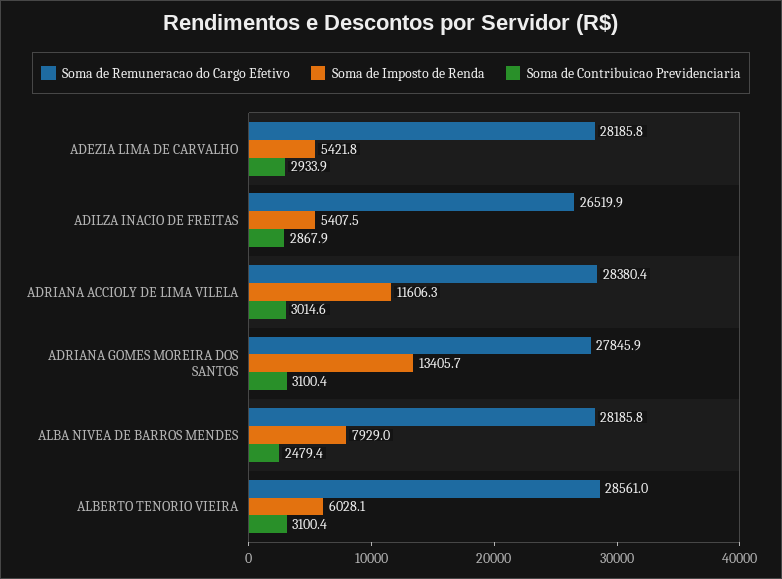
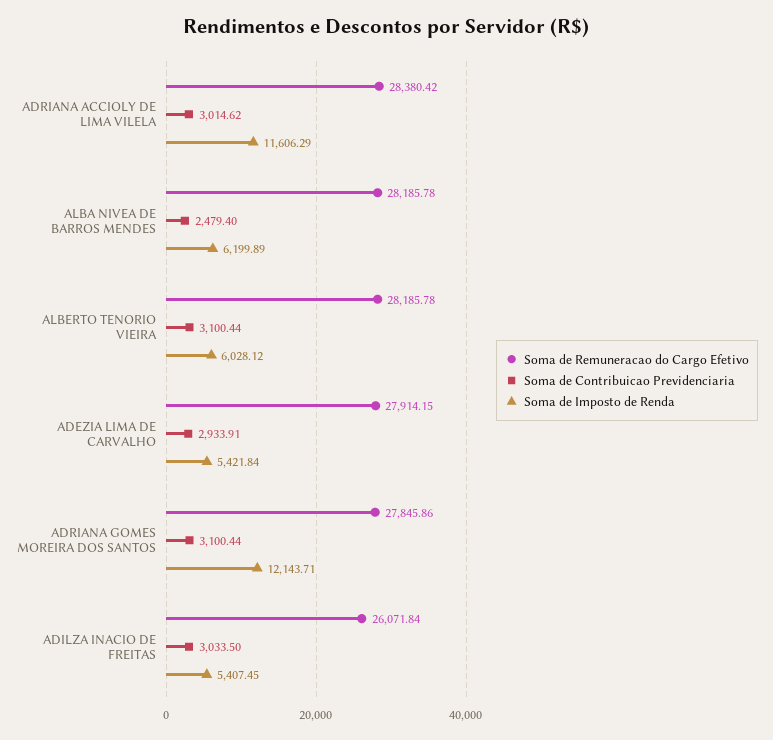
  {
    "Soma de Remuneracao do Cargo Efetivo": {
-     "ADEZIA LIMA DE CARVALHO": 28185.8,
+     "ADEZIA LIMA DE CARVALHO": 27914.15,
-     "ADILZA INACIO DE FREITAS": 26519.9,
+     "ADILZA INACIO DE FREITAS": 26071.84,
      "ADRIANA ACCIOLY DE LIMA VILELA": 28380.42,
      "ADRIANA GOMES MOREIRA DOS SANTOS": 27845.86,
      "ALBA NIVEA DE BARROS MENDES": 28185.78,
-     "ALBERTO TENORIO VIEIRA": 28561
+     "ALBERTO TENORIO VIEIRA": 28185.78
    },
    "Soma de Imposto de Renda": {
      "ADEZIA LIMA DE CARVALHO": 5421.84,
      "ADILZA INACIO DE FREITAS": 5407.45,
      "ADRIANA ACCIOLY DE LIMA VILELA": 11606.29,
-     "ADRIANA GOMES MOREIRA DOS SANTOS": 13405.7,
+     "ADRIANA GOMES MOREIRA DOS SANTOS": 12143.71,
-     "ALBA NIVEA DE BARROS MENDES": 7929,
+     "ALBA NIVEA DE BARROS MENDES": 6199.89,
      "ALBERTO TENORIO VIEIRA": 6028.12
    },
    "Soma de Contribuicao Previdenciaria": {
      "ADEZIA LIMA DE CARVALHO": 2933.91,
-     "ADILZA INACIO DE FREITAS": 2867.9,
+     "ADILZA INACIO DE FREITAS": 3033.5,
      "ADRIANA ACCIOLY DE LIMA VILELA": 3014.62,
      "ADRIANA GOMES MOREIRA DOS SANTOS": 3100.44,
      "ALBA NIVEA DE BARROS MENDES": 2479.4,
      "ALBERTO TENORIO VIEIRA": 3100.44
    }
  }

